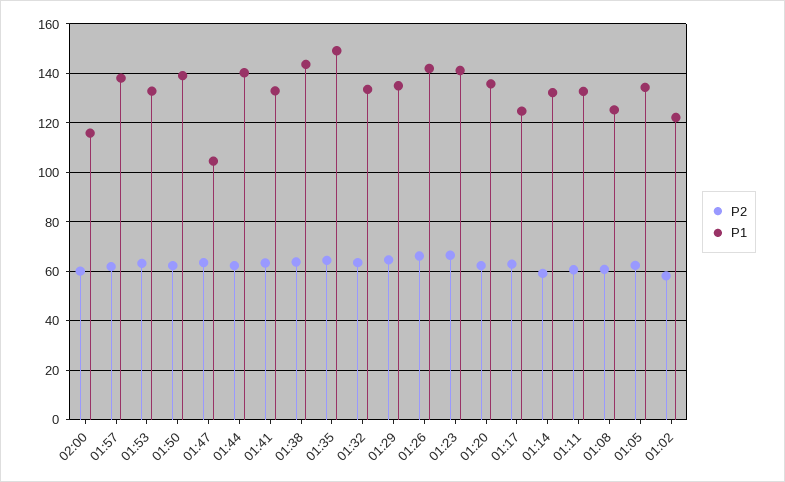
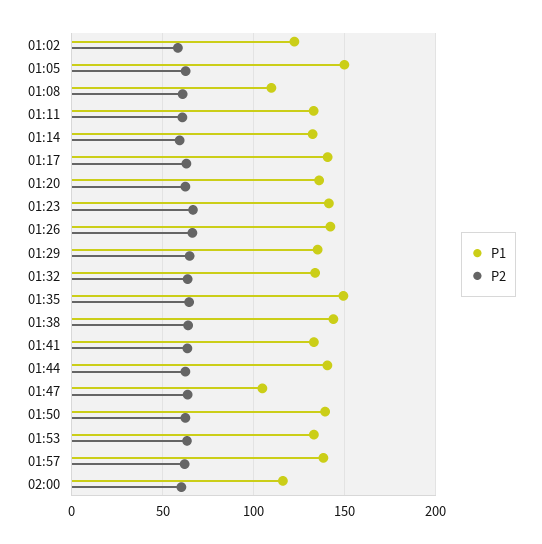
  {
    "P2": {
      "02:00": 60,
      "01:57": 62.5,
      "01:53": 62.5,
      "01:50": 62.5,
      "01:47": 62.5,
      "01:44": 62.5,
      "01:41": 62.5,
      "01:38": 65,
      "01:35": 65,
      "01:32": 62.5,
      "01:29": 65,
      "01:26": 67.5,
      "01:23": 67.5,
      "01:20": 62.5,
      "01:17": 62.5,
      "01:14": 60,
      "01:11": 60,
      "01:08": 60,
      "01:05": 62.5,
      "01:02": 57.5
    },
    "P1": {
      "02:00": 115,
      "01:57": 137.5,
      "01:53": 132.5,
      "01:50": 140,
      "01:47": 105,
      "01:44": 140,
      "01:41": 132.5,
      "01:38": 142.5,
      "01:35": 150,
      "01:32": 132.5,
      "01:29": 135,
      "01:26": 142.5,
      "01:23": 140,
      "01:20": 135,
-     "01:17": 125,
+     "01:17": 140,
      "01:14": 132.5,
      "01:11": 132.5,
-     "01:08": 125,
+     "01:08": 110,
-     "01:05": 135,
+     "01:05": 150,
      "01:02": 122.5
    }
  }

